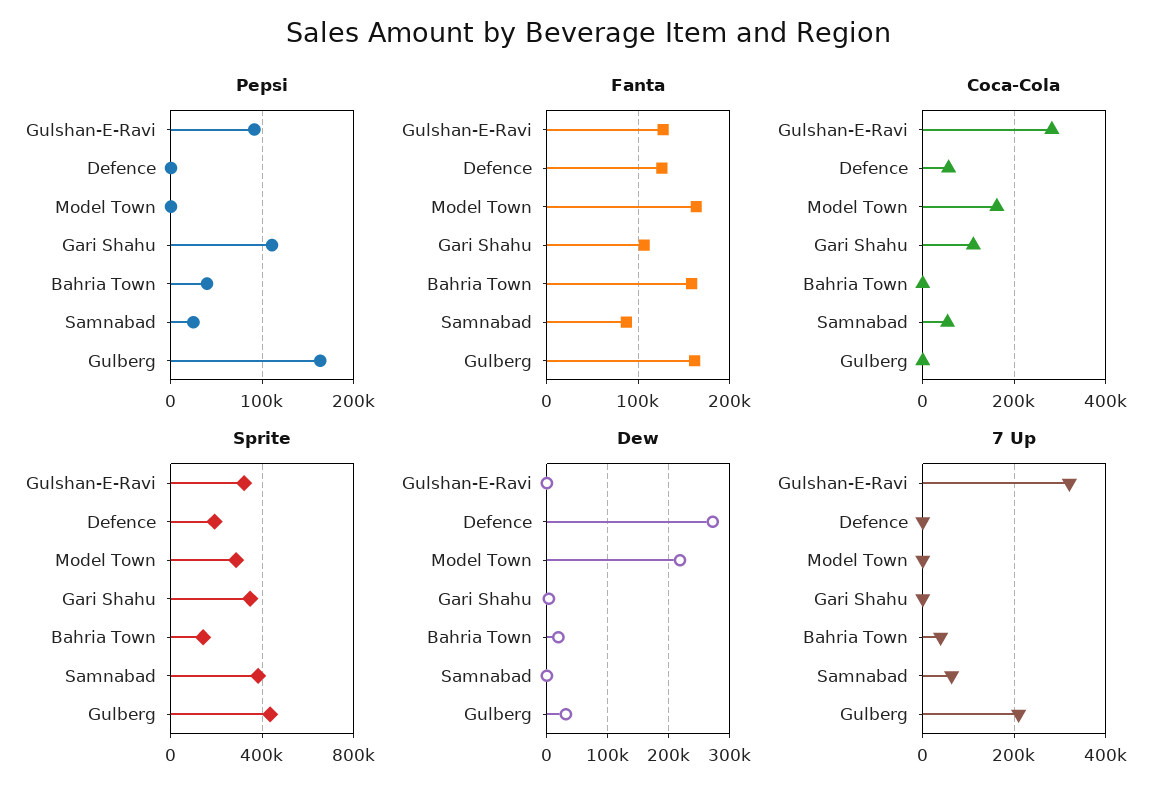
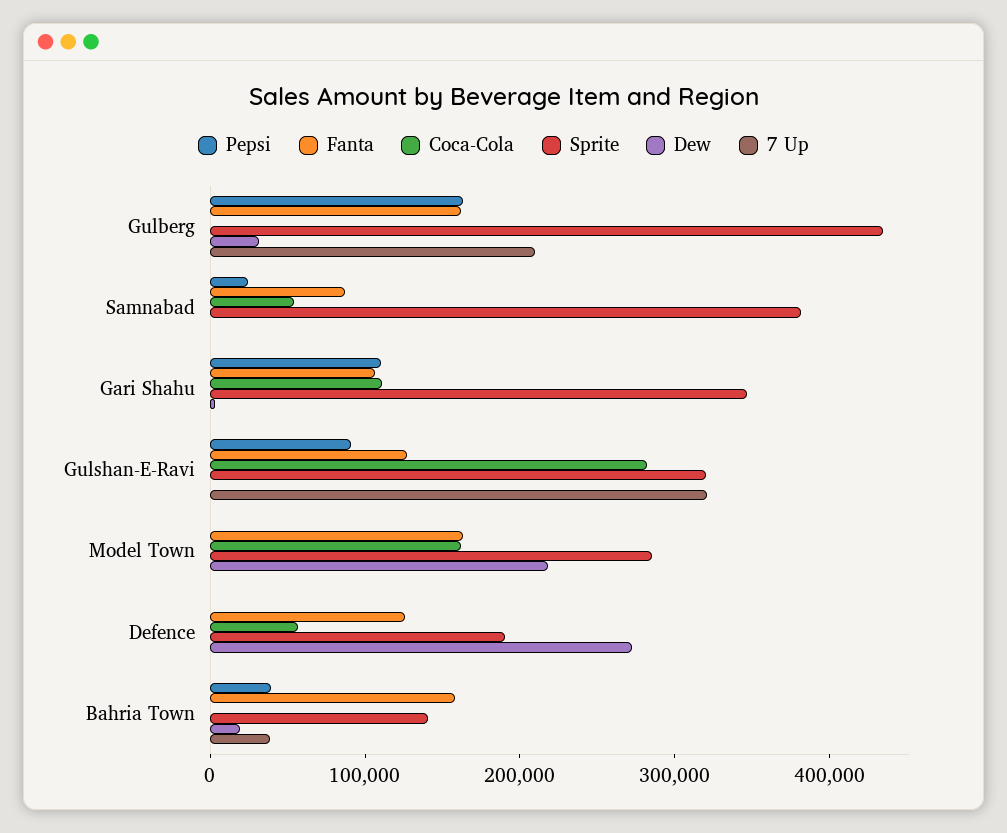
  {
    "Pepsi": {
      "Gulshan-E-Ravi": 90000,
      "Defence": 0,
      "Model Town": 0,
      "Gari Shahu": 110000,
      "Bahria Town": 40000,
      "Samnabad": 20000,
      "Gulberg": 160000
    },
    "Fanta": {
      "Gulshan-E-Ravi": 130000,
      "Defence": 130000,
      "Model Town": 160000,
      "Gari Shahu": 110000,
      "Bahria Town": 160000,
      "Samnabad": 90000,
      "Gulberg": 160000
    },
    "Coca-Cola": {
      "Gulshan-E-Ravi": 280000,
      "Defence": 60000,
      "Model Town": 160000,
      "Gari Shahu": 120000,
      "Bahria Town": 0,
      "Samnabad": 60000,
      "Gulberg": 0
    },
    "Sprite": {
      "Gulshan-E-Ravi": 320000,
      "Defence": 200000,
      "Model Town": 280000,
      "Gari Shahu": 340000,
      "Bahria Town": 140000,
      "Samnabad": 380000,
      "Gulberg": 440000
    },
    "Dew": {
      "Gulshan-E-Ravi": 0,
      "Defence": 270000,
      "Model Town": 220000,
      "Gari Shahu": 0,
      "Bahria Town": 20000,
      "Samnabad": 0,
      "Gulberg": 30000
    },
    "7 Up": {
      "Gulshan-E-Ravi": 320000,
      "Defence": 0,
      "Model Town": 0,
      "Gari Shahu": 0,
      "Bahria Town": 40000,
-     "Samnabad": 60000,
+     "Samnabad": 0,
      "Gulberg": 200000
    }
  }

